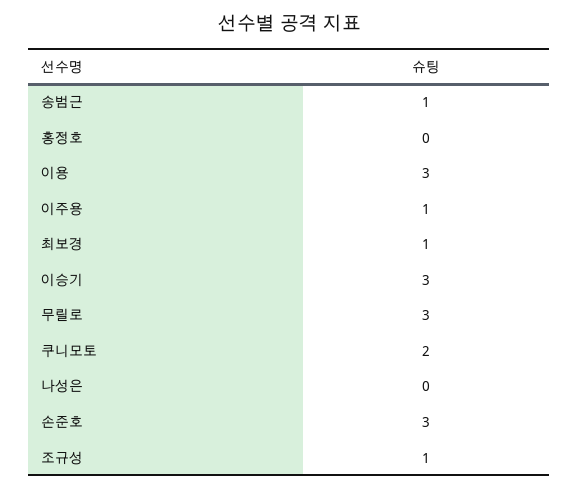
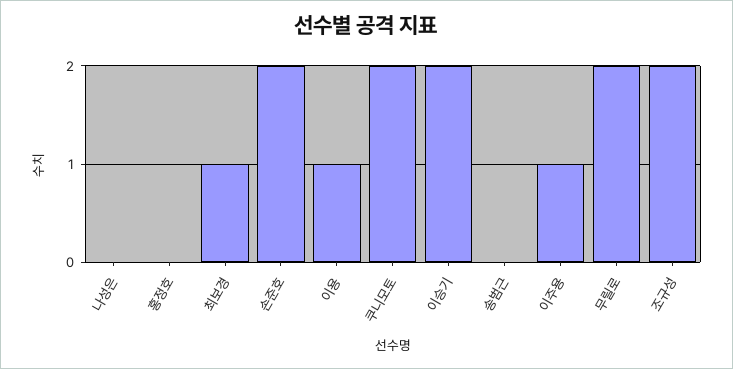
  {
-   "송범근": 1,
+   "송범근": 0,
    "홍정호": 0,
-   "이용": 3,
+   "이용": 1,
    "이주용": 1,
    "최보경": 1,
-   "이승기": 3,
+   "이승기": 2,
-   "무릴로": 3,
+   "무릴로": 2,
    "쿠니모토": 2,
    "나성은": 0,
-   "손준호": 3,
+   "손준호": 2,
-   "조규성": 1
+   "조규성": 2
  }

